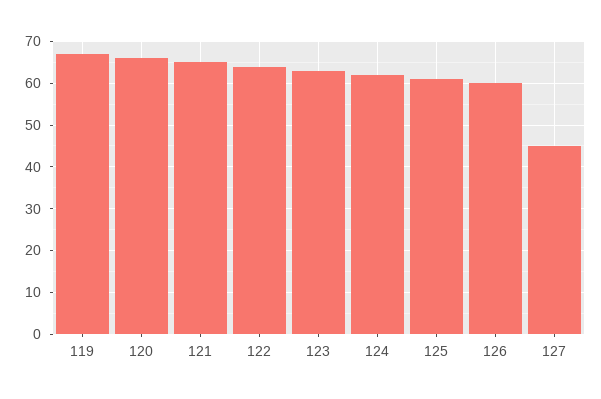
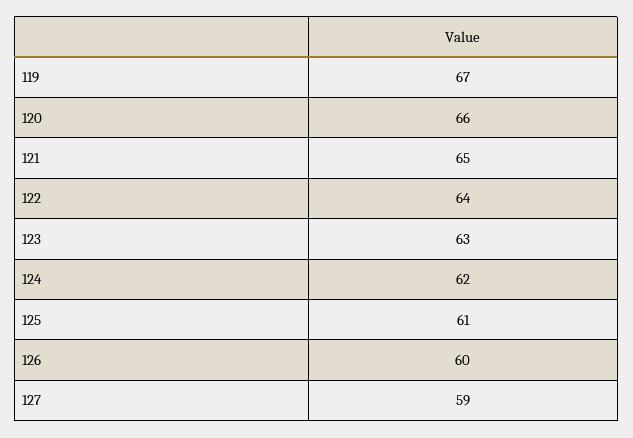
  {
    "119": 67,
    "120": 66,
    "121": 65,
    "122": 64,
    "123": 63,
    "124": 62,
    "125": 61,
    "126": 60,
-   "127": 45
+   "127": 59
  }

